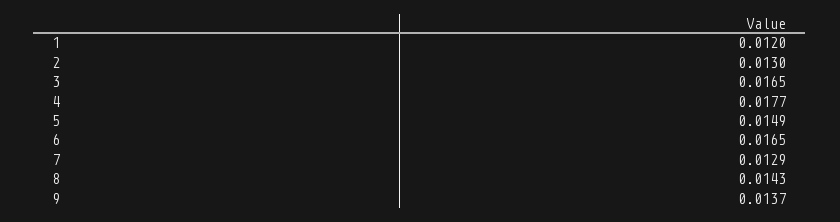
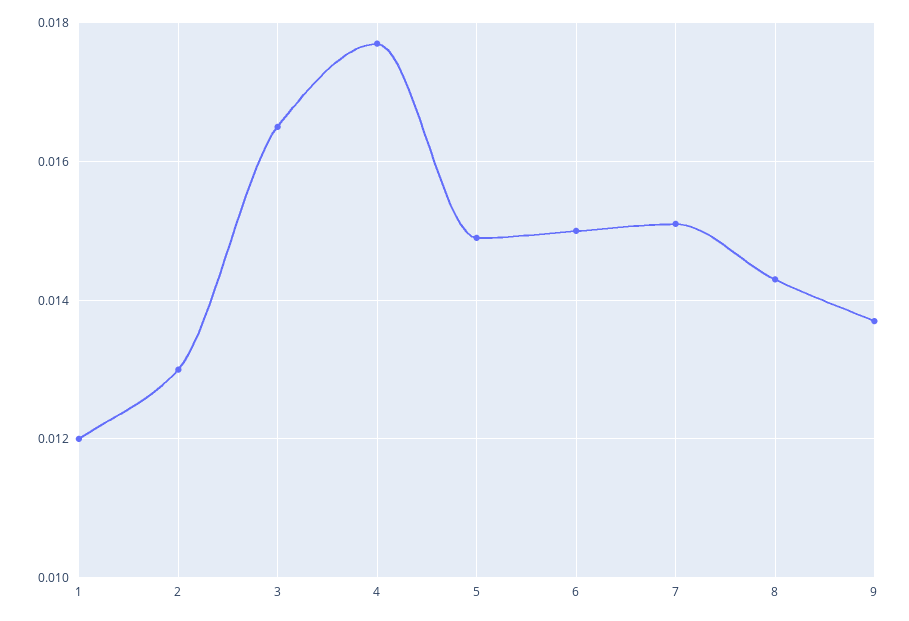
  {
    "1": 0.012,
    "2": 0.013,
    "3": 0.0165,
    "4": 0.0177,
    "5": 0.0149,
-   "6": 0.0165,
+   "6": 0.015,
-   "7": 0.0129,
+   "7": 0.015,
    "8": 0.0143,
    "9": 0.0137
  }

